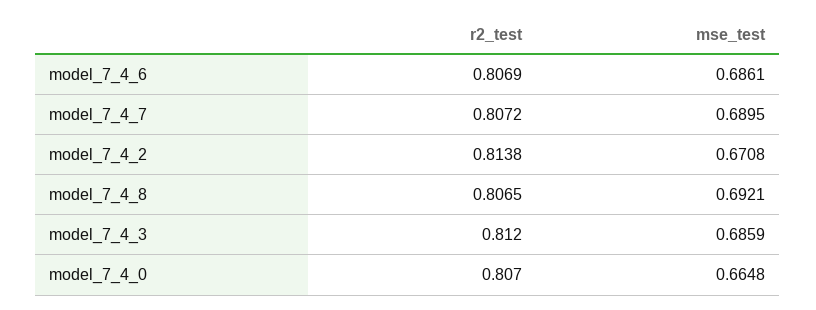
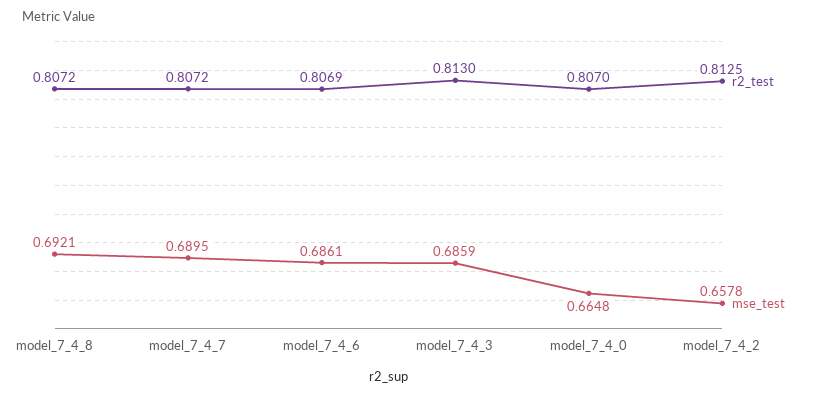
  {
    "r2_test": {
      "model_7_4_6": 0.8069,
      "model_7_4_7": 0.8072,
-     "model_7_4_2": 0.8138,
+     "model_7_4_2": 0.8125,
-     "model_7_4_8": 0.8065,
+     "model_7_4_8": 0.8072,
-     "model_7_4_3": 0.812,
+     "model_7_4_3": 0.813,
      "model_7_4_0": 0.807
    },
    "mse_test": {
      "model_7_4_6": 0.6861,
      "model_7_4_7": 0.6895,
-     "model_7_4_2": 0.6708,
+     "model_7_4_2": 0.6578,
      "model_7_4_8": 0.6921,
      "model_7_4_3": 0.6859,
      "model_7_4_0": 0.6648
    }
  }

